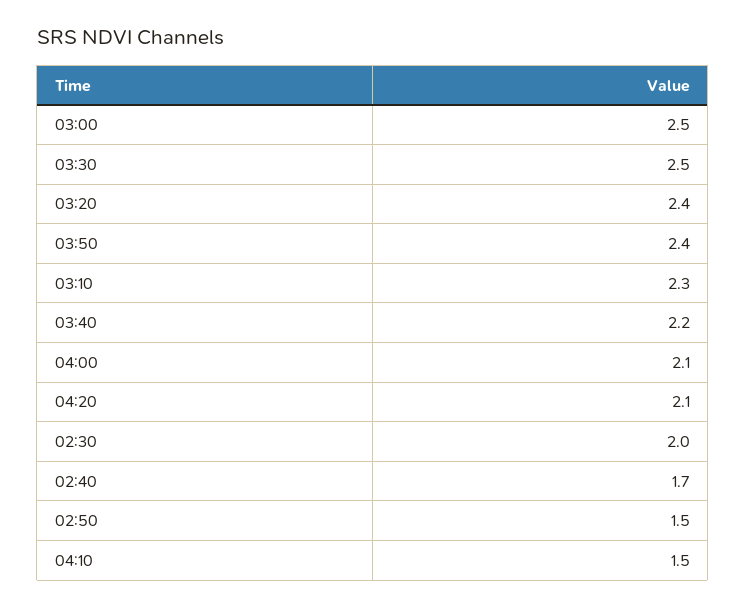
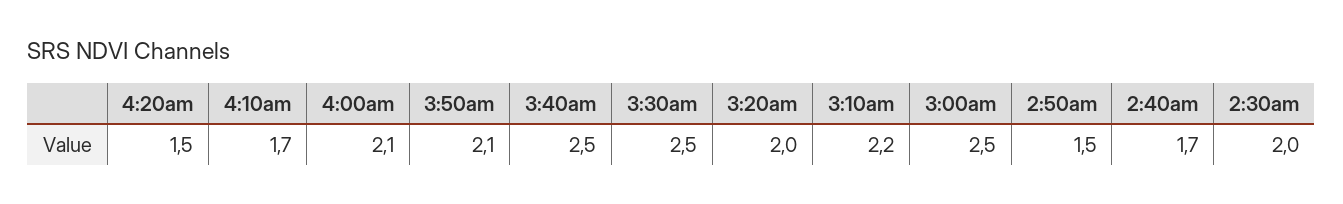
  {
    "03:00": 2.5,
    "03:30": 2.5,
-   "03:20": 2.4,
+   "03:20": 2,
-   "03:50": 2.4,
+   "03:50": 2.1,
-   "03:10": 2.3,
+   "03:10": 2.2,
-   "03:40": 2.2,
+   "03:40": 2.5,
    "04:00": 2.1,
-   "04:20": 2.1,
+   "04:20": 1.5,
    "02:30": 2,
    "02:40": 1.7,
    "02:50": 1.5,
-   "04:10": 1.5
+   "04:10": 1.7
  }

